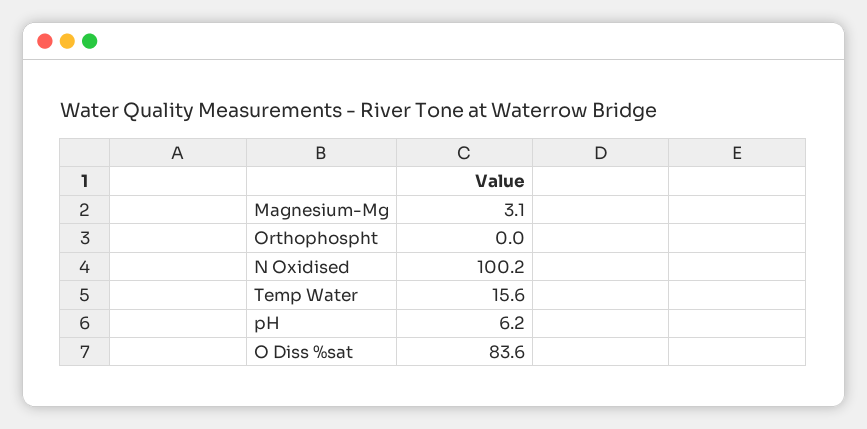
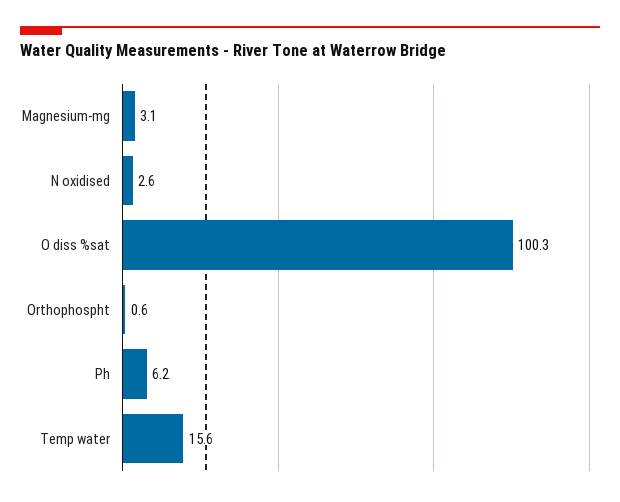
  {
    "Magnesium-Mg": 3.1,
-   "Orthophospht": 0,
+   "Orthophospht": 0.6,
-   "N Oxidised": 100.2,
+   "N Oxidised": 2.6,
    "Temp Water": 15.6,
    "pH": 6.2,
-   "O Diss %sat": 83.6
+   "O Diss %sat": 100.3
  }

